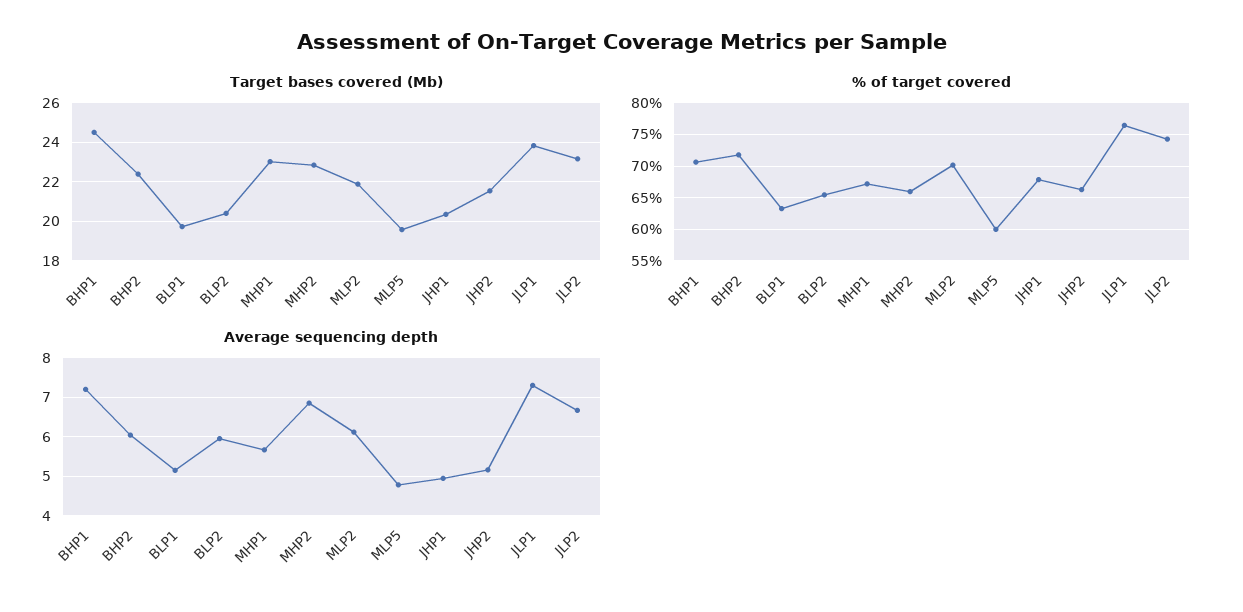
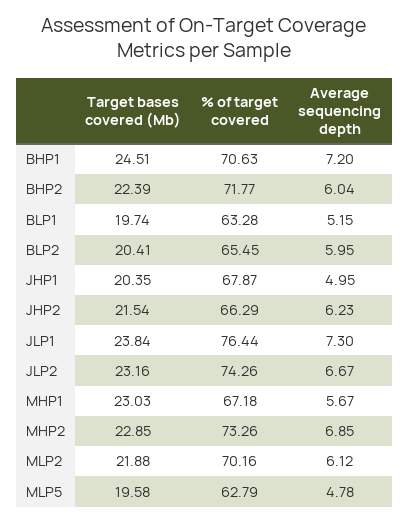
  {
    "Target bases covered (Mb)": {
      "BHP1": 24.51,
      "BHP2": 22.39,
      "BLP1": 19.74,
      "BLP2": 20.41,
      "MHP1": 23.03,
      "MHP2": 22.85,
      "MLP2": 21.88,
      "MLP5": 19.58,
      "JHP1": 20.35,
      "JHP2": 21.54,
      "JLP1": 23.84,
      "JLP2": 23.16
    },
    "% of target covered": {
      "BHP1": 70.63,
      "BHP2": 71.77,
      "BLP1": 63.28,
      "BLP2": 65.45,
      "MHP1": 67.18,
-     "MHP2": 66,
+     "MHP2": 73.26,
      "MLP2": 70.16,
-     "MLP5": 60,
+     "MLP5": 62.79,
      "JHP1": 67.87,
      "JHP2": 66.29,
      "JLP1": 76.44,
      "JLP2": 74.26
    },
    "Average sequencing depth": {
      "BHP1": 7.2,
      "BHP2": 6.04,
      "BLP1": 5.15,
      "BLP2": 5.95,
      "MHP1": 5.67,
      "MHP2": 6.85,
      "MLP2": 6.12,
      "MLP5": 4.78,
      "JHP1": 4.95,
-     "JHP2": 5.2,
+     "JHP2": 6.23,
      "JLP1": 7.3,
      "JLP2": 6.67
    }
  }

